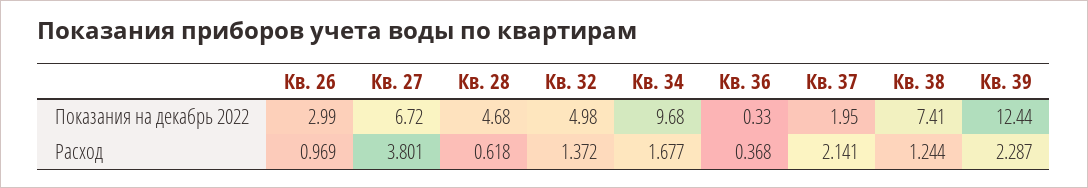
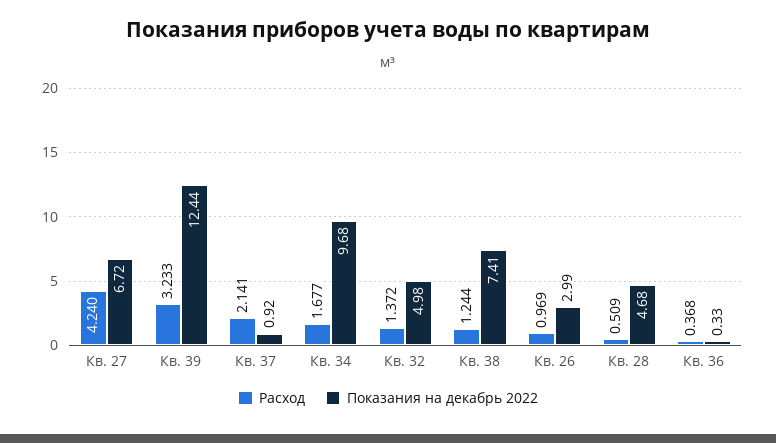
  {
    "Показания на декабрь 2022": {
      "Кв. 26": 2.99,
      "Кв. 27": 6.72,
      "Кв. 28": 4.68,
      "Кв. 32": 4.98,
      "Кв. 34": 9.68,
      "Кв. 36": 0.33,
-     "Кв. 37": 1.95,
+     "Кв. 37": 0.92,
      "Кв. 38": 7.41,
      "Кв. 39": 12.44
    },
    "Расход": {
      "Кв. 26": 0.969,
-     "Кв. 27": 3.801,
+     "Кв. 27": 4.24,
-     "Кв. 28": 0.618,
+     "Кв. 28": 0.509,
      "Кв. 32": 1.372,
      "Кв. 34": 1.677,
      "Кв. 36": 0.368,
      "Кв. 37": 2.141,
      "Кв. 38": 1.244,
-     "Кв. 39": 2.287
+     "Кв. 39": 3.233
    }
  }

